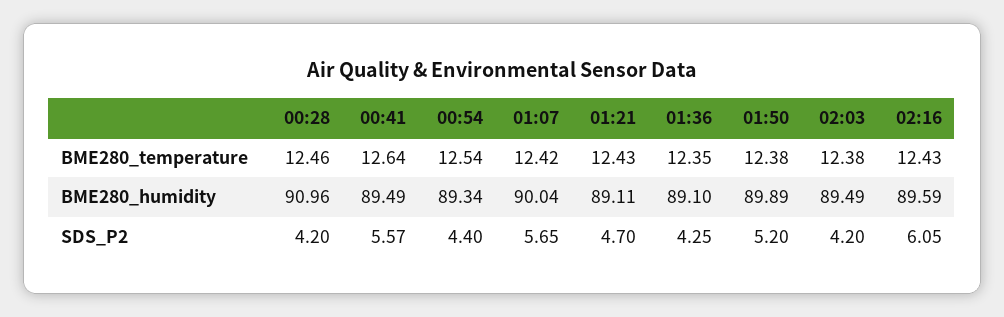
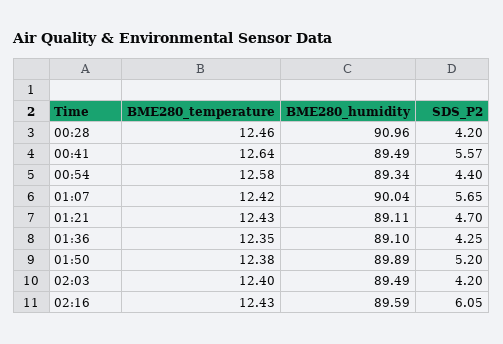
  {
    "00:28": {
      "BME280_temperature": 12.46,
      "BME280_humidity": 90.96,
      "SDS_P2": 4.2
    },
    "00:41": {
      "BME280_temperature": 12.64,
      "BME280_humidity": 89.49,
      "SDS_P2": 5.57
    },
    "00:54": {
-     "BME280_temperature": 12.54,
+     "BME280_temperature": 12.58,
      "BME280_humidity": 89.34,
      "SDS_P2": 4.4
    },
    "01:07": {
      "BME280_temperature": 12.42,
      "BME280_humidity": 90.04,
      "SDS_P2": 5.65
    },
    "01:21": {
      "BME280_temperature": 12.43,
      "BME280_humidity": 89.11,
      "SDS_P2": 4.7
    },
    "01:36": {
      "BME280_temperature": 12.35,
      "BME280_humidity": 89.1,
      "SDS_P2": 4.25
    },
    "01:50": {
      "BME280_temperature": 12.38,
      "BME280_humidity": 89.89,
      "SDS_P2": 5.2
    },
    "02:03": {
-     "BME280_temperature": 12.38,
+     "BME280_temperature": 12.4,
      "BME280_humidity": 89.49,
      "SDS_P2": 4.2
    },
    "02:16": {
      "BME280_temperature": 12.43,
      "BME280_humidity": 89.59,
      "SDS_P2": 6.05
    }
  }

